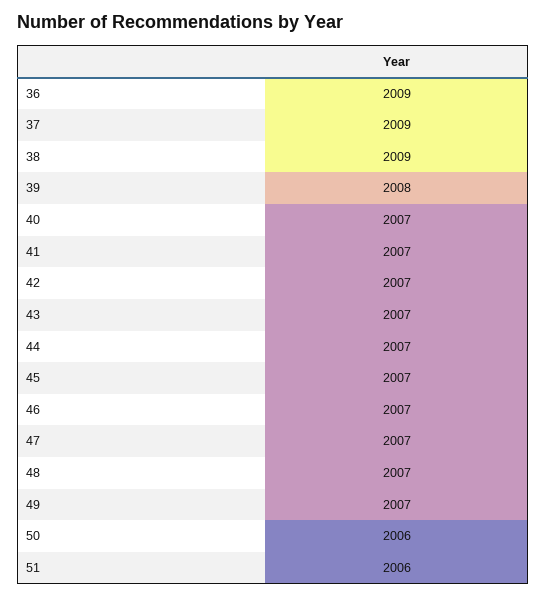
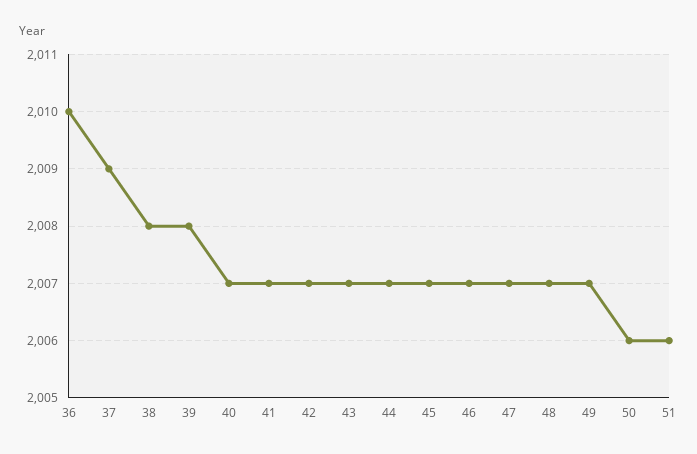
  {
-   "36": 2009,
+   "36": 2010,
    "37": 2009,
-   "38": 2009,
+   "38": 2008,
    "39": 2008,
    "40": 2007,
    "41": 2007,
    "42": 2007,
    "43": 2007,
    "44": 2007,
    "45": 2007,
    "46": 2007,
    "47": 2007,
    "48": 2007,
    "49": 2007,
    "50": 2006,
    "51": 2006
  }

